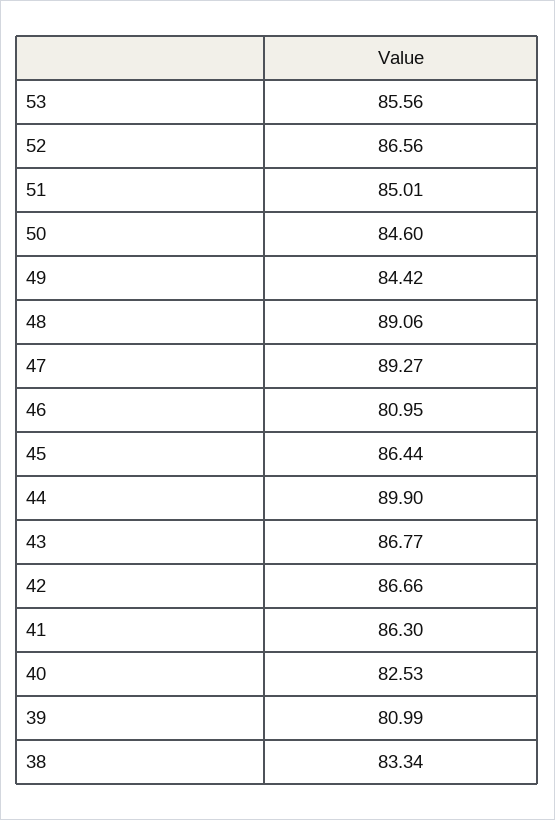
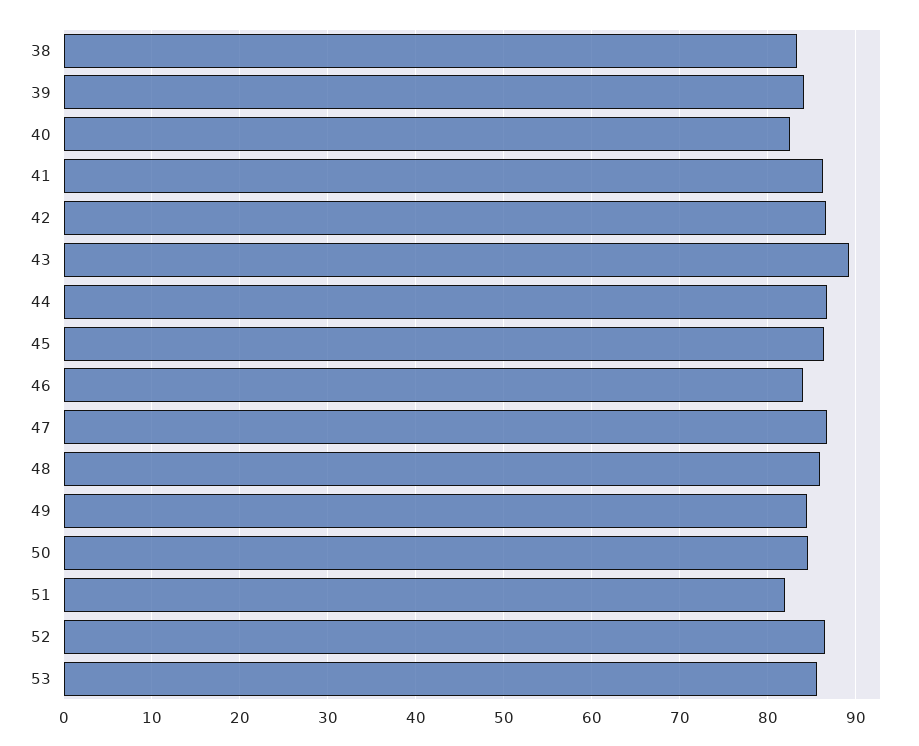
  {
    "53": 85.56,
    "52": 86.56,
-   "51": 85.01,
+   "51": 82,
    "50": 84.6,
    "49": 84.42,
-   "48": 89.06,
+   "48": 86,
-   "47": 89.27,
+   "47": 87,
-   "46": 80.95,
+   "46": 84,
    "45": 86.44,
-   "44": 89.9,
+   "44": 87,
-   "43": 86.77,
+   "43": 89,
    "42": 86.66,
    "41": 86.3,
    "40": 82.53,
-   "39": 80.99,
+   "39": 84,
    "38": 83.34
  }

